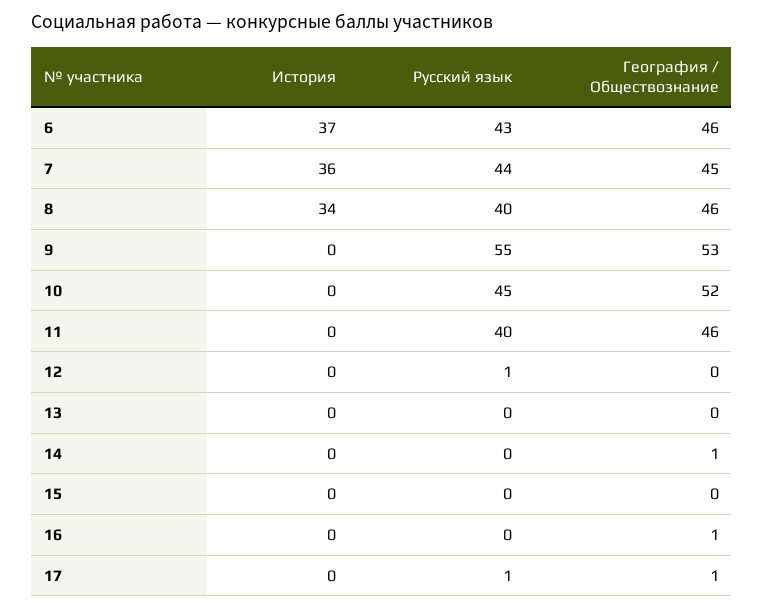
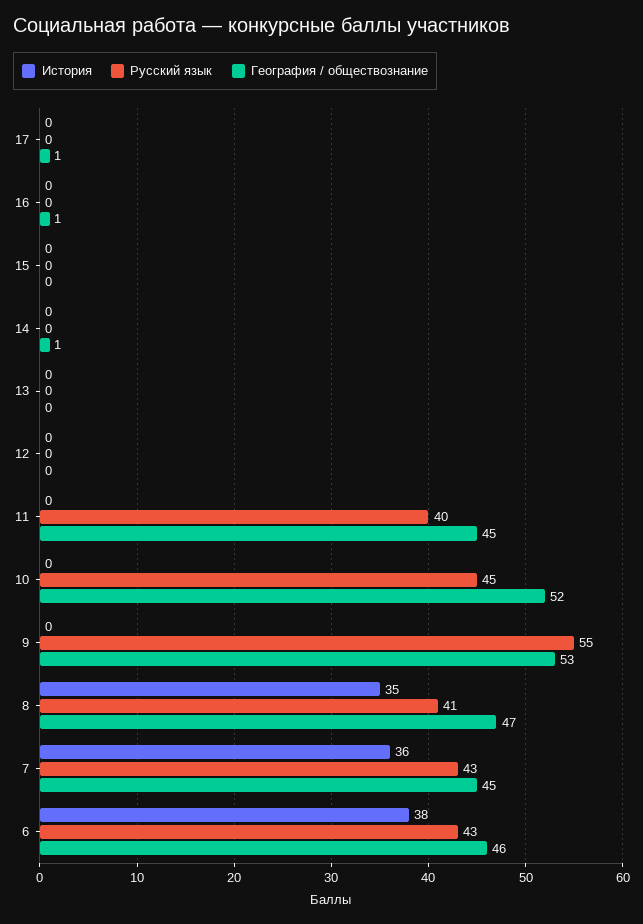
  {
    "История": {
-     "6": 37,
+     "6": 38,
      "7": 36,
-     "8": 34,
+     "8": 35,
      "9": 0,
      "10": 0,
      "11": 0,
      "12": 0,
      "13": 0,
      "14": 0,
      "15": 0,
      "16": 0,
      "17": 0
    },
    "Русский язык": {
      "6": 43,
-     "7": 44,
+     "7": 43,
-     "8": 40,
+     "8": 41,
      "9": 55,
      "10": 45,
      "11": 40,
-     "12": 1,
+     "12": 0,
      "13": 0,
      "14": 0,
      "15": 0,
      "16": 0,
-     "17": 1
+     "17": 0
    },
    "География / Обществознание": {
      "6": 46,
      "7": 45,
-     "8": 46,
+     "8": 47,
      "9": 53,
      "10": 52,
-     "11": 46,
+     "11": 45,
      "12": 0,
      "13": 0,
      "14": 1,
      "15": 0,
      "16": 1,
      "17": 1
    }
  }

